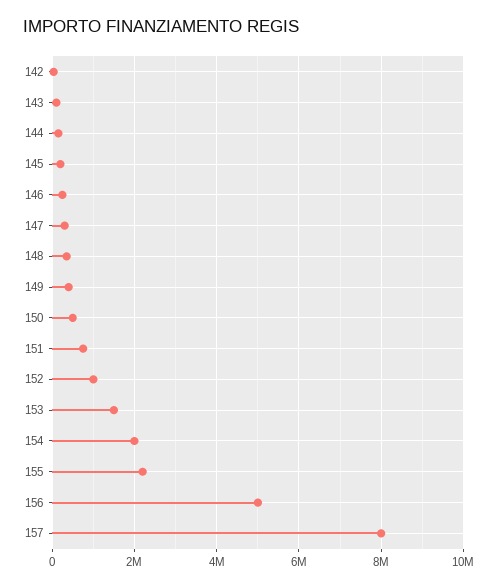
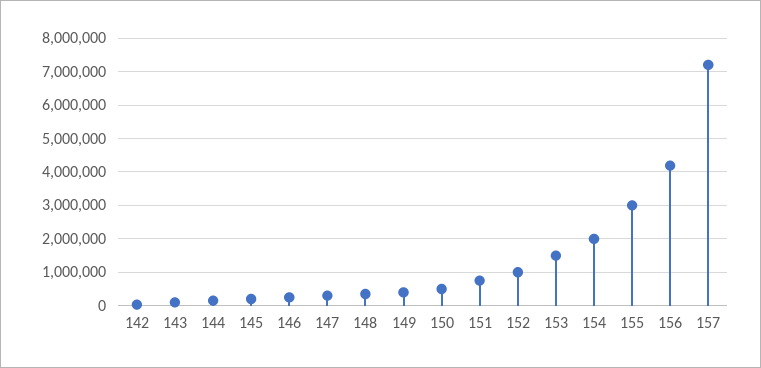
  {
    "142": 0,
    "143": 200000,
    "144": 200000,
    "145": 200000,
    "146": 200000,
    "147": 400000,
    "148": 400000,
    "149": 400000,
    "150": 600000,
    "151": 800000,
    "152": 1000000,
    "153": 1600000,
    "154": 2000000,
-   "155": 2200000,
+   "155": 3000000,
-   "156": 5000000,
+   "156": 4200000,
-   "157": 8000000
+   "157": 7200000
  }

